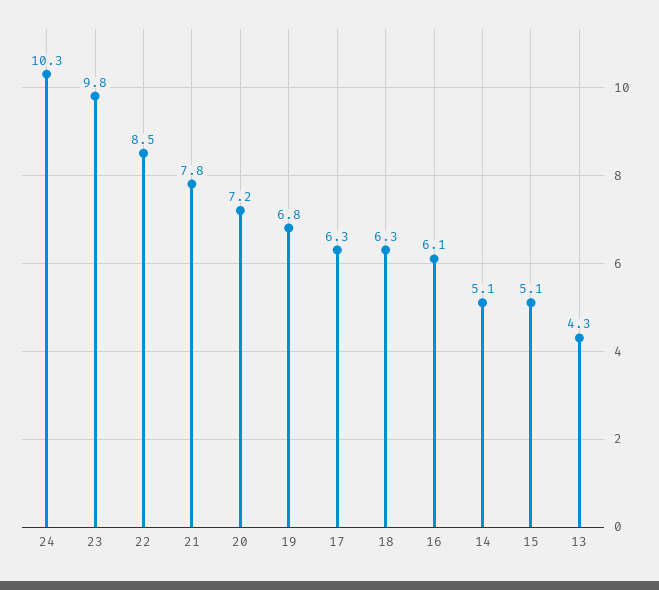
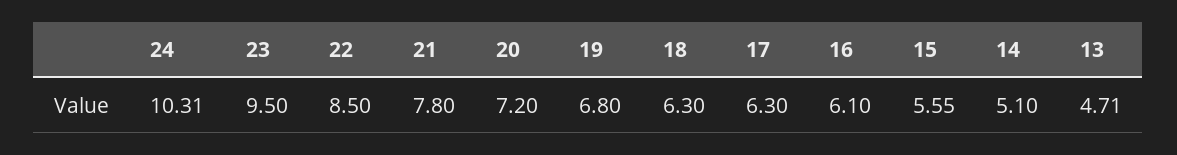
  {
    "24": 10.31,
-   "23": 9.8,
+   "23": 9.5,
    "22": 8.5,
    "21": 7.8,
    "20": 7.2,
    "19": 6.8,
    "17": 6.3,
    "18": 6.3,
    "16": 6.1,
    "14": 5.1,
-   "15": 5.1,
+   "15": 5.55,
-   "13": 4.3
+   "13": 4.71
  }

